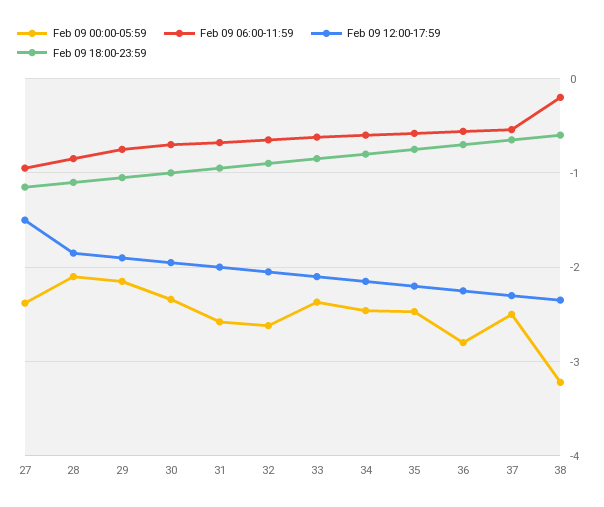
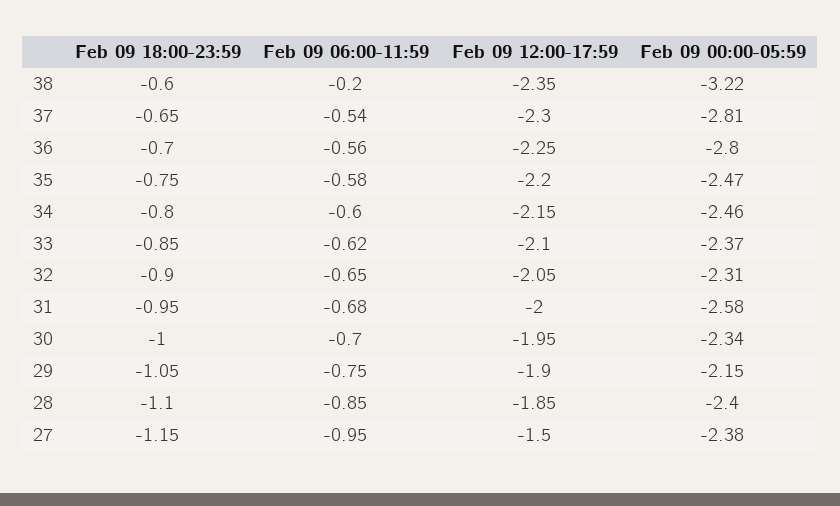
  {
    "Feb 09 00:00-05:59": {
      "27": -2.38,
-     "28": -2.1,
+     "28": -2.4,
      "29": -2.15,
      "30": -2.34,
      "31": -2.58,
-     "32": -2.6,
+     "32": -2.31,
      "33": -2.37,
      "34": -2.46,
      "35": -2.47,
      "36": -2.8,
-     "37": -2.5,
+     "37": -2.81,
      "38": -3.22
    },
    "Feb 09 06:00-11:59": {
      "27": -0.95,
      "28": -0.85,
      "29": -0.75,
      "30": -0.7,
      "31": -0.68,
      "32": -0.65,
      "33": -0.62,
      "34": -0.6,
      "35": -0.58,
      "36": -0.56,
      "37": -0.54,
      "38": -0.2
    },
    "Feb 09 12:00-17:59": {
      "27": -1.5,
      "28": -1.85,
      "29": -1.9,
      "30": -1.95,
      "31": -2,
      "32": -2.05,
      "33": -2.1,
      "34": -2.15,
      "35": -2.2,
      "36": -2.25,
      "37": -2.3,
      "38": -2.35
    },
    "Feb 09 18:00-23:59": {
      "27": -1.15,
      "28": -1.1,
      "29": -1.05,
      "30": -1,
      "31": -0.95,
      "32": -0.9,
      "33": -0.85,
      "34": -0.8,
      "35": -0.75,
      "36": -0.7,
      "37": -0.65,
      "38": -0.6
    }
  }

